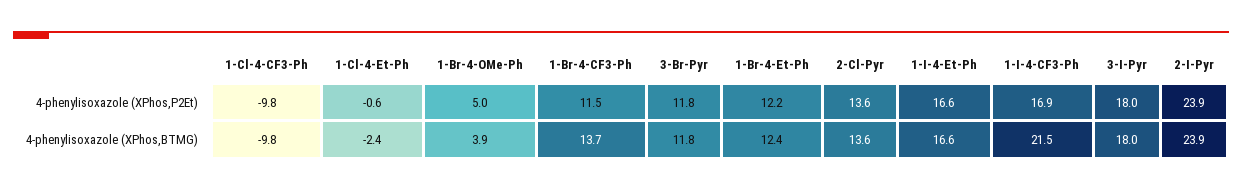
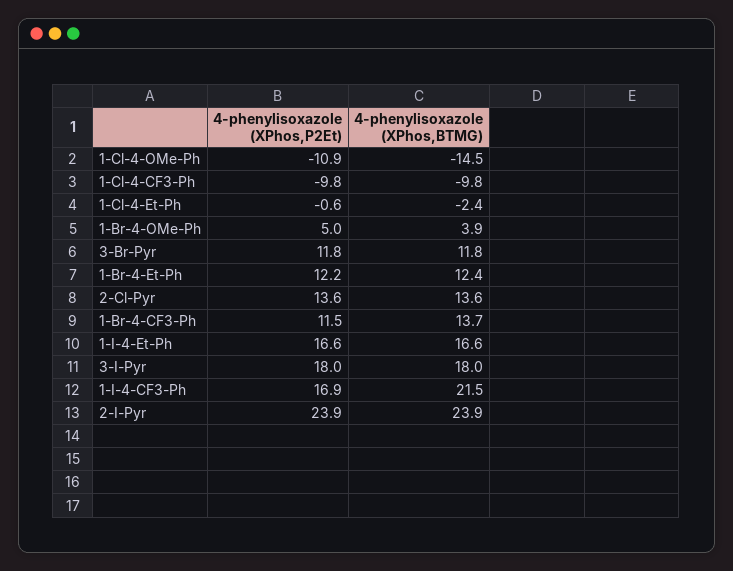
  {
    "1-Cl-4-CF3-Ph": {
      "4-phenylisoxazole (XPhos,P2Et)": -9.8,
      "4-phenylisoxazole (XPhos,BTMG)": -9.8
    },
    "1-Cl-4-Et-Ph": {
      "4-phenylisoxazole (XPhos,P2Et)": -0.6,
      "4-phenylisoxazole (XPhos,BTMG)": -2.4
    },
    "1-Br-4-OMe-Ph": {
      "4-phenylisoxazole (XPhos,P2Et)": 5,
      "4-phenylisoxazole (XPhos,BTMG)": 3.9
    },
    "1-Br-4-CF3-Ph": {
      "4-phenylisoxazole (XPhos,P2Et)": 11.5,
      "4-phenylisoxazole (XPhos,BTMG)": 13.7
    },
    "3-Br-Pyr": {
      "4-phenylisoxazole (XPhos,P2Et)": 11.8,
      "4-phenylisoxazole (XPhos,BTMG)": 11.8
    },
    "1-Br-4-Et-Ph": {
      "4-phenylisoxazole (XPhos,P2Et)": 12.2,
      "4-phenylisoxazole (XPhos,BTMG)": 12.4
    },
    "2-Cl-Pyr": {
      "4-phenylisoxazole (XPhos,P2Et)": 13.6,
      "4-phenylisoxazole (XPhos,BTMG)": 13.6
    },
    "1-I-4-Et-Ph": {
      "4-phenylisoxazole (XPhos,P2Et)": 16.6,
      "4-phenylisoxazole (XPhos,BTMG)": 16.6
    },
    "1-I-4-CF3-Ph": {
      "4-phenylisoxazole (XPhos,P2Et)": 16.9,
      "4-phenylisoxazole (XPhos,BTMG)": 21.5
    },
    "3-I-Pyr": {
      "4-phenylisoxazole (XPhos,P2Et)": 18,
      "4-phenylisoxazole (XPhos,BTMG)": 18
    },
    "2-I-Pyr": {
      "4-phenylisoxazole (XPhos,P2Et)": 23.9,
      "4-phenylisoxazole (XPhos,BTMG)": 23.9
-   }
+   },
+   "1-Cl-4-OMe-Ph": {
+     "4-phenylisoxazole (XPhos,P2Et)": -10.9,
+     "4-phenylisoxazole (XPhos,BTMG)": -14.5
+   }
  }

